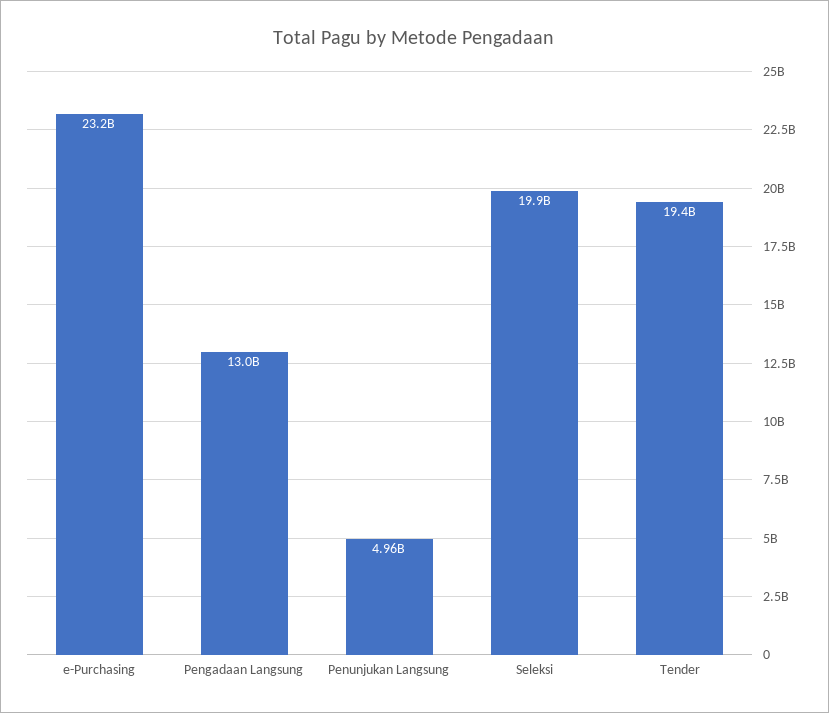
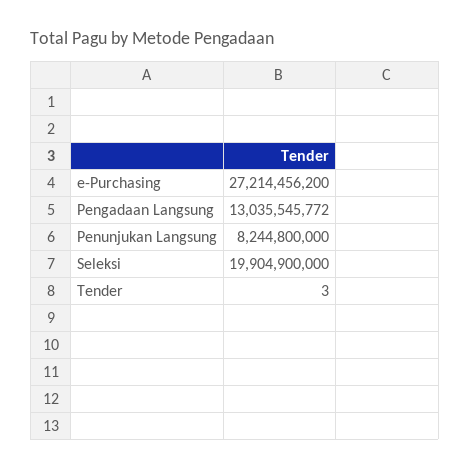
  {
-   "e-Purchasing": 23200000000,
+   "e-Purchasing": 27214456200,
    "Pengadaan Langsung": 13035545772,
-   "Penunjukan Langsung": 4960000000,
+   "Penunjukan Langsung": 8244800000,
    "Seleksi": 19904900000,
-   "Tender": 19400000000
+   "Tender": 3
  }

